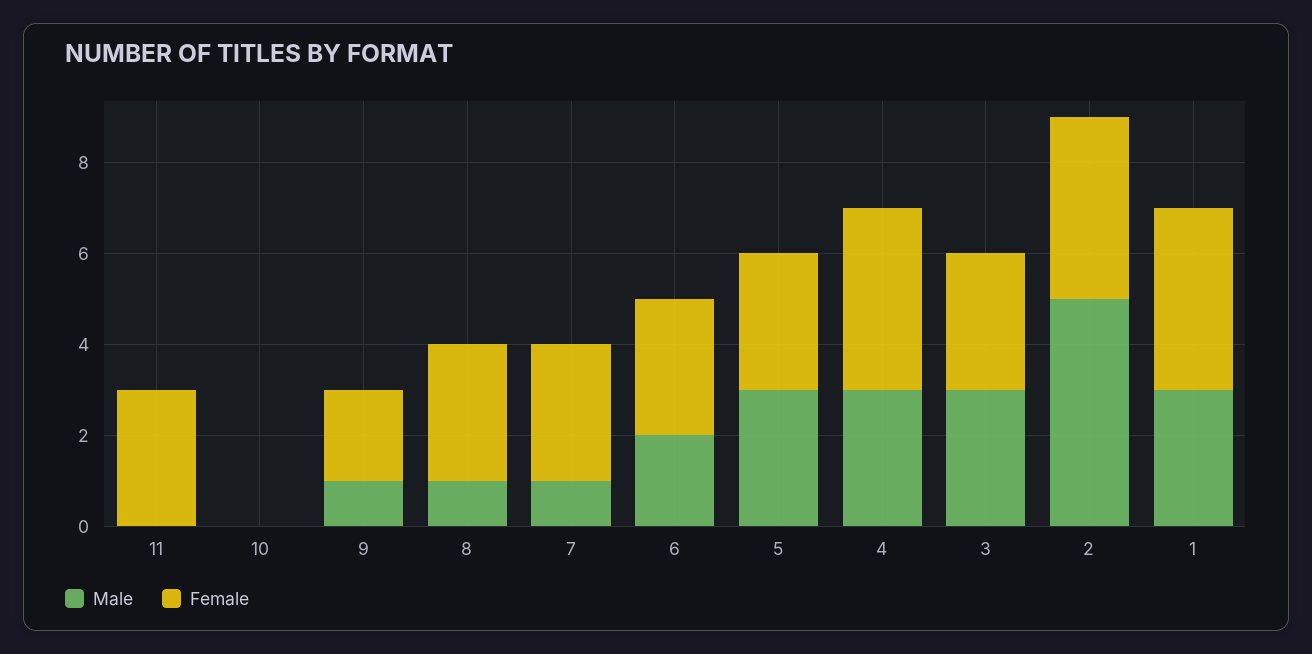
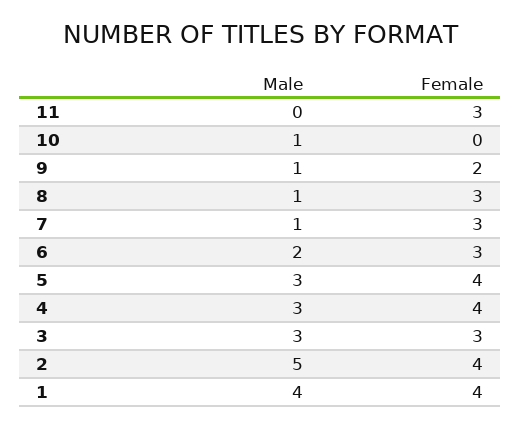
  {
    "Male": {
      "11": 0,
-     "10": 0,
+     "10": 1,
      "9": 1,
      "8": 1,
      "7": 1,
      "6": 2,
      "5": 3,
      "4": 3,
      "3": 3,
      "2": 5,
-     "1": 3
+     "1": 4
    },
    "Female": {
      "11": 3,
      "10": 0,
      "9": 2,
      "8": 3,
      "7": 3,
      "6": 3,
-     "5": 3,
+     "5": 4,
      "4": 4,
      "3": 3,
      "2": 4,
      "1": 4
    }
  }

